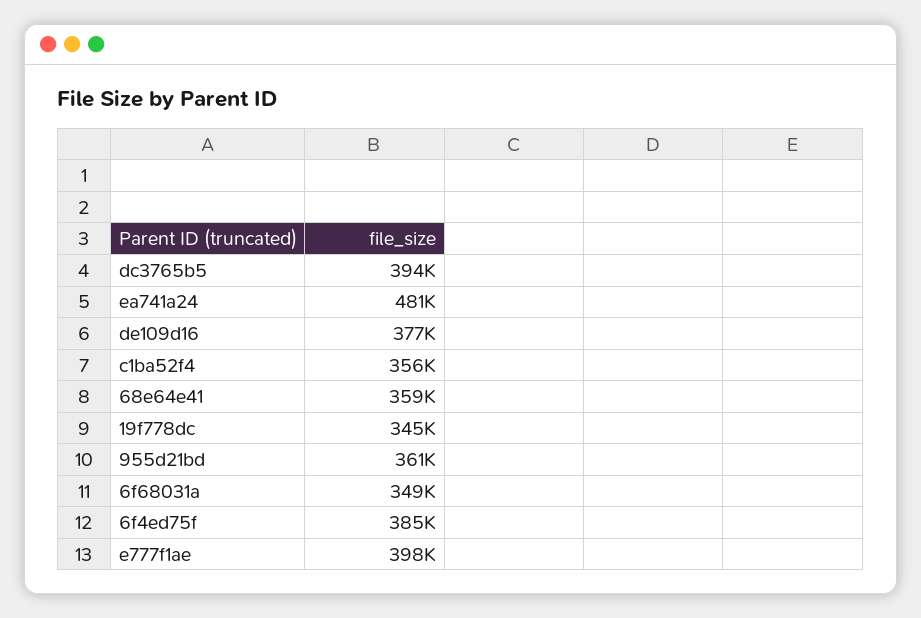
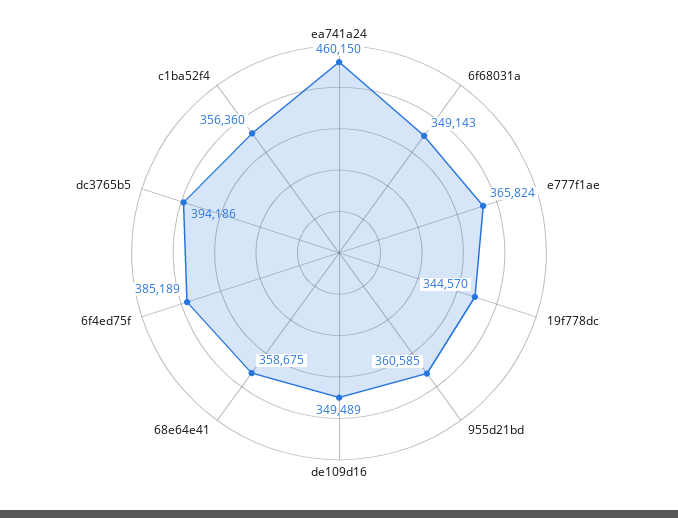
  {
    "dc3765b5": 394186,
-   "ea741a24": 481000,
+   "ea741a24": 460150,
-   "de109d16": 377000,
+   "de109d16": 349489,
    "c1ba52f4": 356360,
    "68e64e41": 358675,
    "19f778dc": 344570,
    "955d21bd": 360585,
    "6f68031a": 349143,
    "6f4ed75f": 385189,
-   "e777f1ae": 398000
+   "e777f1ae": 365824
  }

